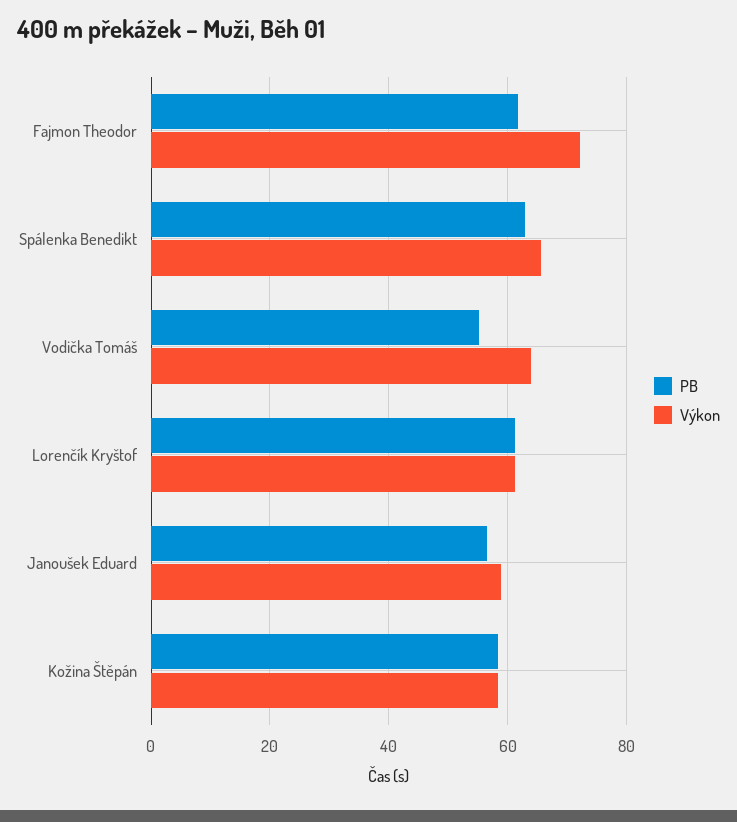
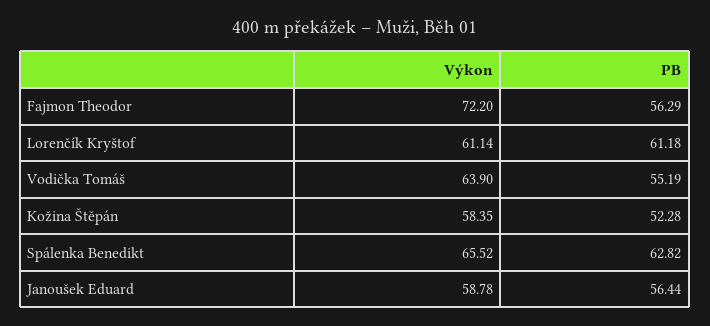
  {
    "PB": {
-     "Fajmon Theodor": 62,
+     "Fajmon Theodor": 56.29,
      "Spálenka Benedikt": 62.82,
      "Vodička Tomáš": 55.19,
      "Lorenčík Kryštof": 61.18,
      "Janoušek Eduard": 56.44,
-     "Kožina Štěpán": 58
+     "Kožina Štěpán": 52.28
    },
    "Výkon": {
      "Fajmon Theodor": 72.2,
      "Spálenka Benedikt": 65.52,
      "Vodička Tomáš": 63.9,
      "Lorenčík Kryštof": 61.14,
      "Janoušek Eduard": 58.78,
      "Kožina Štěpán": 58.35
    }
  }

